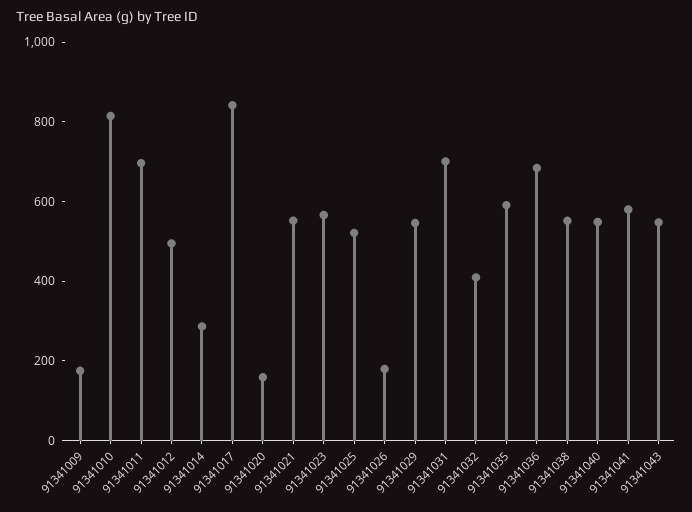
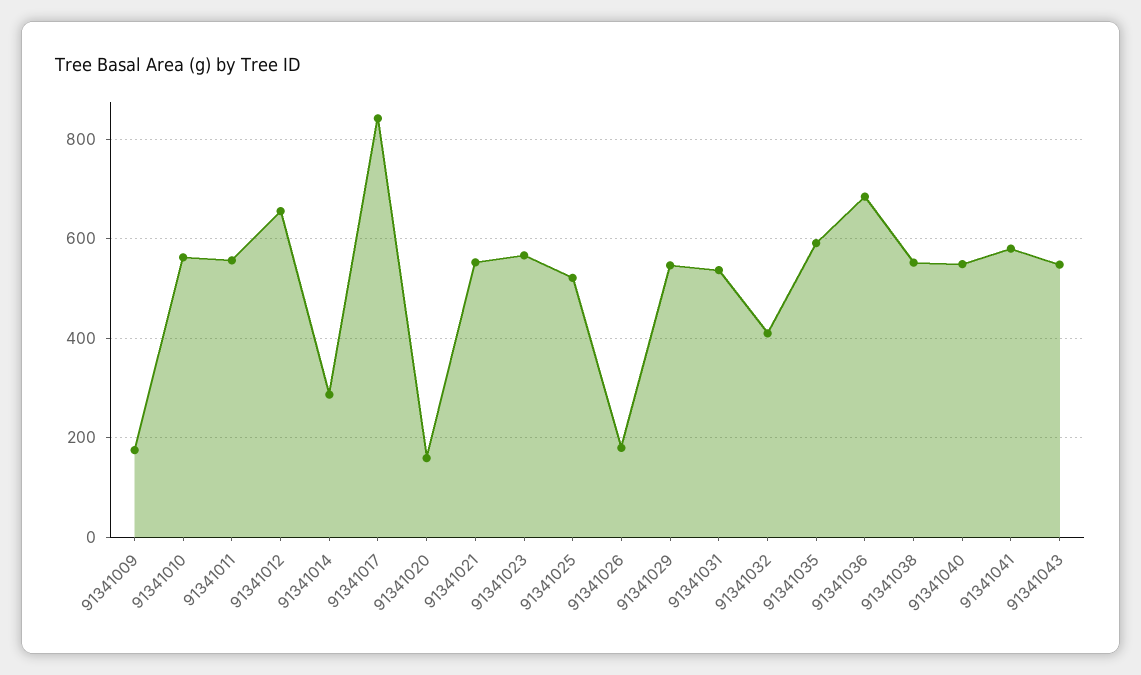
  {
    "91341009": 180,
-   "91341010": 800,
+   "91341010": 560,
-   "91341011": 700,
+   "91341011": 560,
-   "91341012": 500,
+   "91341012": 660,
    "91341014": 280,
    "91341017": 840,
    "91341020": 160,
    "91341021": 560,
    "91341023": 560,
    "91341025": 520,
    "91341026": 180,
    "91341029": 540,
-   "91341031": 700,
+   "91341031": 540,
    "91341032": 400,
    "91341035": 600,
    "91341036": 680,
    "91341038": 560,
    "91341040": 540,
    "91341041": 580,
    "91341043": 540
  }

